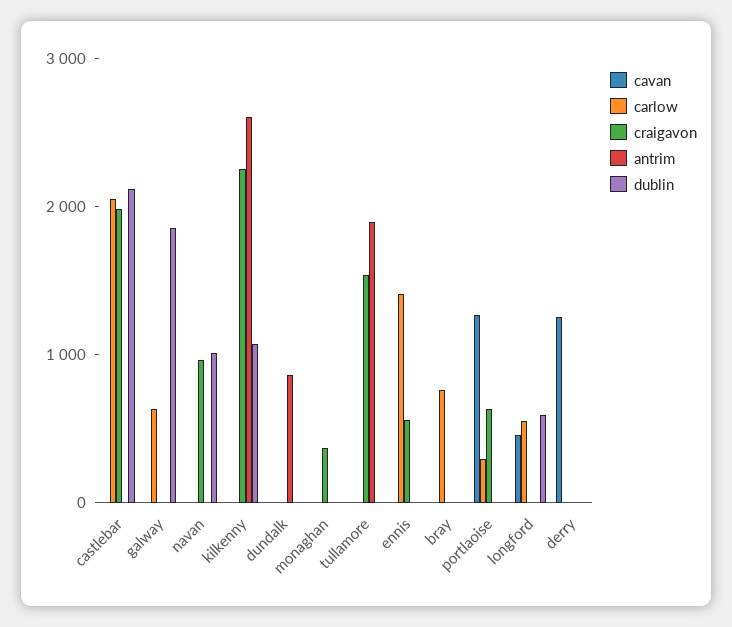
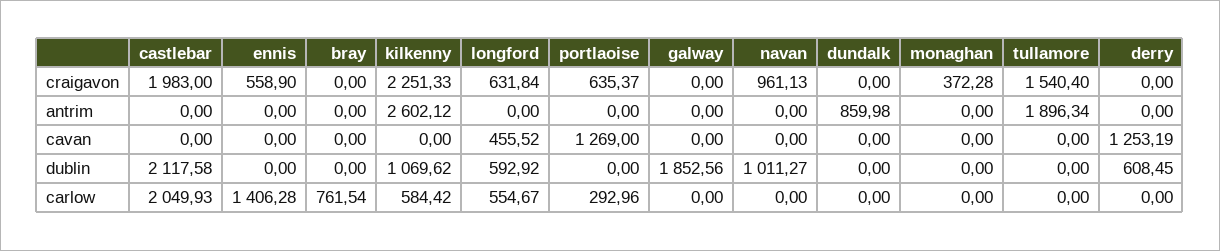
  {
    "cavan": {
      "castlebar": 0,
      "galway": 0,
      "navan": 0,
      "kilkenny": 0,
      "dundalk": 0,
      "monaghan": 0,
      "tullamore": 0,
      "ennis": 0,
      "bray": 0,
      "portlaoise": 1269,
      "longford": 455.52,
      "derry": 1253.19
    },
    "carlow": {
      "castlebar": 2049.93,
-     "galway": 600,
+     "galway": 0,
      "navan": 0,
-     "kilkenny": 0,
+     "kilkenny": 584.42,
      "dundalk": 0,
      "monaghan": 0,
      "tullamore": 0,
      "ennis": 1406.28,
      "bray": 761.54,
      "portlaoise": 292.96,
      "longford": 554.67,
      "derry": 0
    },
    "craigavon": {
      "castlebar": 1983,
      "galway": 0,
      "navan": 961.13,
      "kilkenny": 2251.33,
      "dundalk": 0,
      "monaghan": 372.28,
      "tullamore": 1540.4,
      "ennis": 558.9,
      "bray": 0,
      "portlaoise": 635.37,
-     "longford": 0,
+     "longford": 631.84,
      "derry": 0
    },
    "antrim": {
      "castlebar": 0,
      "galway": 0,
      "navan": 0,
      "kilkenny": 2602.12,
      "dundalk": 859.98,
      "monaghan": 0,
      "tullamore": 1896.34,
      "ennis": 0,
      "bray": 0,
      "portlaoise": 0,
      "longford": 0,
      "derry": 0
    },
    "dublin": {
      "castlebar": 2117.58,
      "galway": 1852.56,
      "navan": 1011.27,
      "kilkenny": 1069.62,
      "dundalk": 0,
      "monaghan": 0,
      "tullamore": 0,
      "ennis": 0,
      "bray": 0,
      "portlaoise": 0,
      "longford": 592.92,
-     "derry": 0
+     "derry": 608.45
    }
  }

